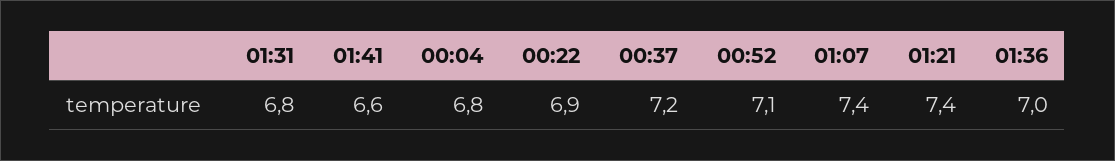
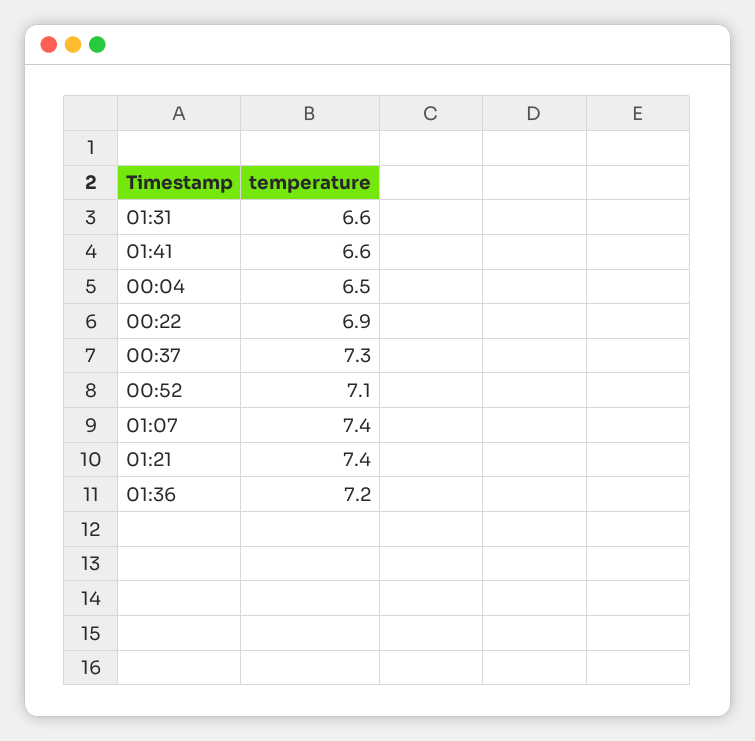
  {
-   "01:31": 6.8,
+   "01:31": 6.6,
    "01:41": 6.6,
-   "00:04": 6.8,
+   "00:04": 6.5,
    "00:22": 6.9,
-   "00:37": 7.2,
+   "00:37": 7.3,
    "00:52": 7.1,
    "01:07": 7.4,
    "01:21": 7.4,
-   "01:36": 7
+   "01:36": 7.2
  }

